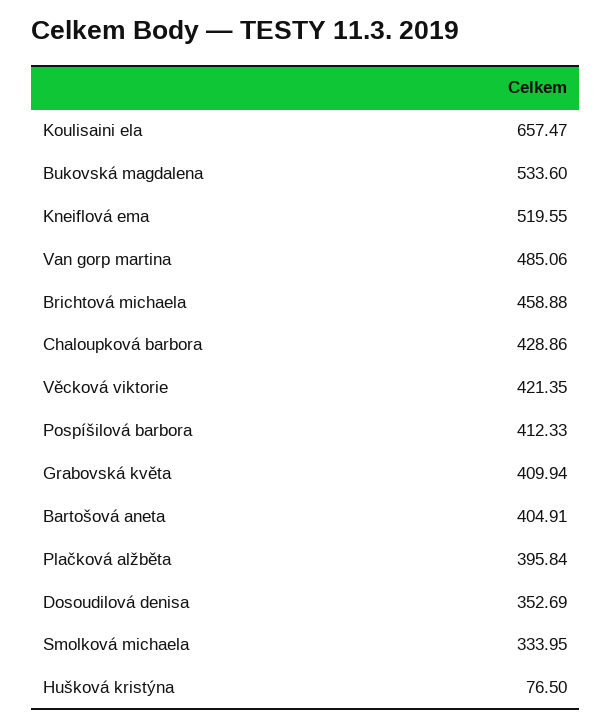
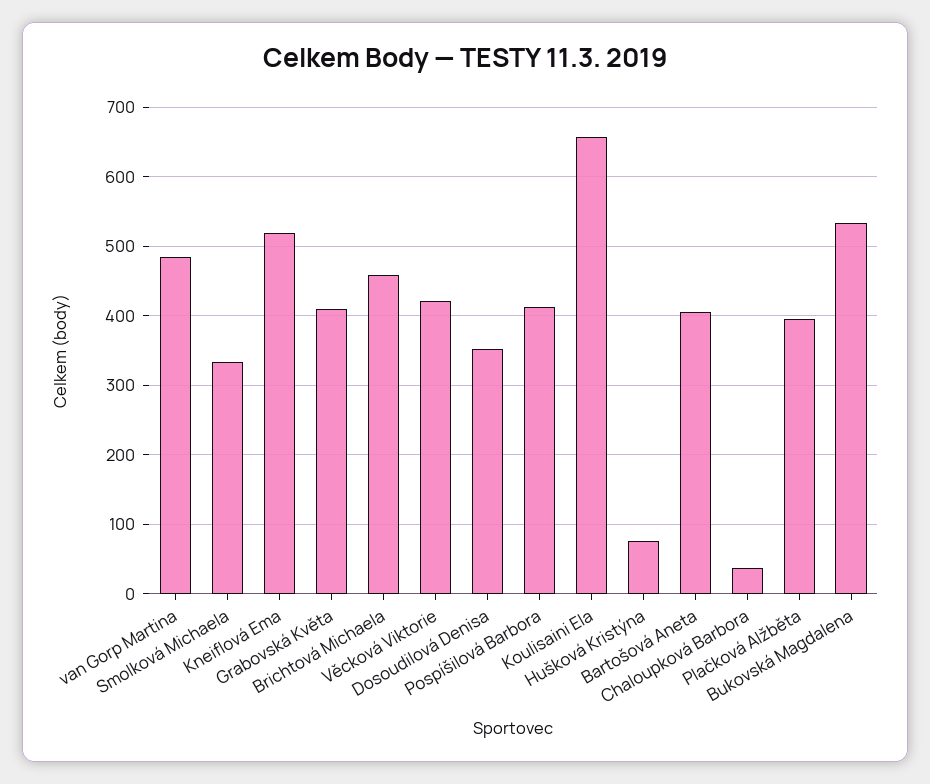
  {
    "Koulisaini ela": 657.47,
    "Bukovská magdalena": 533.6,
    "Kneiflová ema": 519.55,
    "Van gorp martina": 485.06,
    "Brichtová michaela": 458.88,
-   "Chaloupková barbora": 428.86,
+   "Chaloupková barbora": 40,
    "Věcková viktorie": 421.35,
    "Pospíšilová barbora": 412.33,
    "Grabovská květa": 409.94,
    "Bartošová aneta": 404.91,
    "Plačková alžběta": 395.84,
    "Dosoudilová denisa": 352.69,
    "Smolková michaela": 333.95,
    "Hušková kristýna": 76.5
  }

